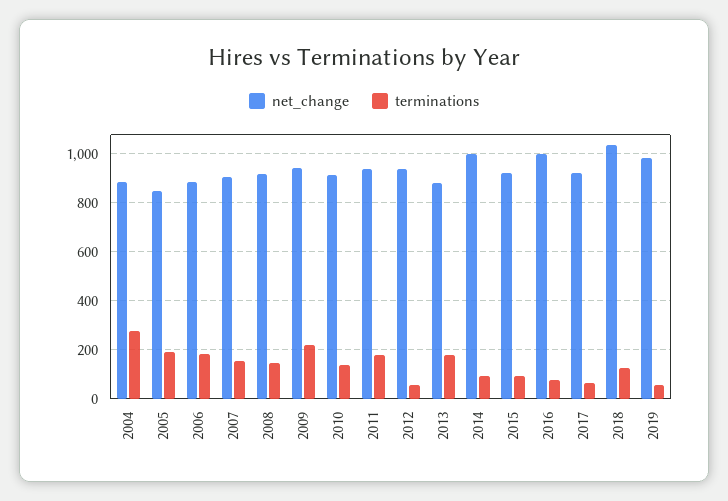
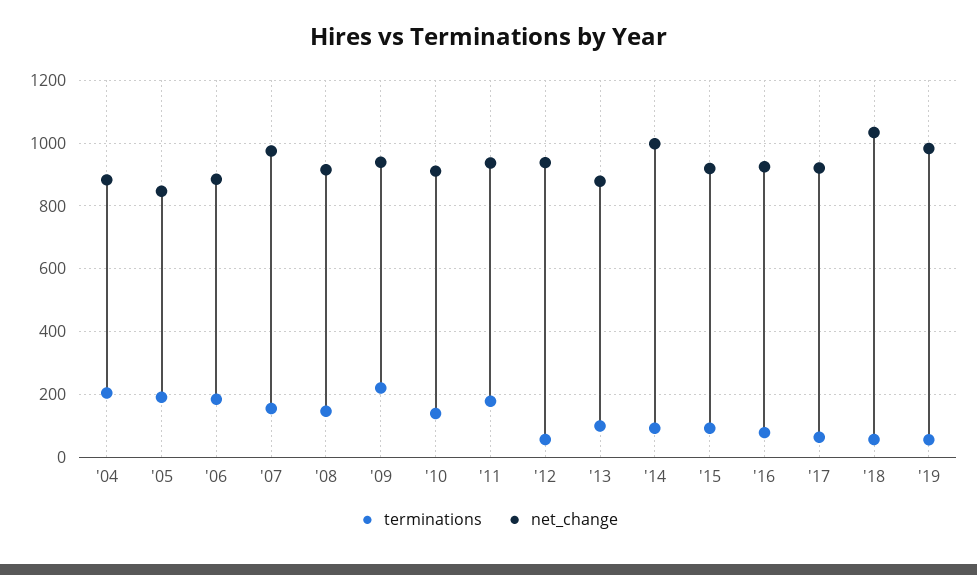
  {
    "net_change": {
      "2004": 880,
      "2005": 840,
      "2006": 880,
-     "2007": 900,
+     "2007": 980,
      "2008": 920,
      "2009": 940,
      "2010": 920,
      "2011": 940,
      "2012": 940,
      "2013": 880,
      "2014": 1000,
      "2015": 920,
-     "2016": 1000,
+     "2016": 920,
      "2017": 920,
      "2018": 1040,
      "2019": 980
    },
    "terminations": {
-     "2004": 275,
+     "2004": 200,
      "2005": 200,
      "2006": 180,
      "2007": 160,
      "2008": 140,
      "2009": 220,
      "2010": 140,
      "2011": 180,
      "2012": 60,
-     "2013": 175,
+     "2013": 100,
      "2014": 100,
      "2015": 100,
      "2016": 80,
      "2017": 60,
-     "2018": 125,
+     "2018": 60,
      "2019": 60
    }
  }

